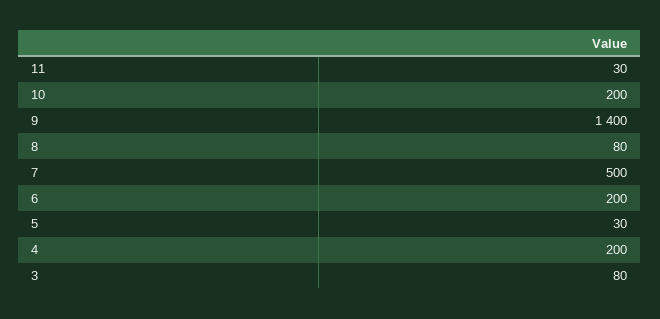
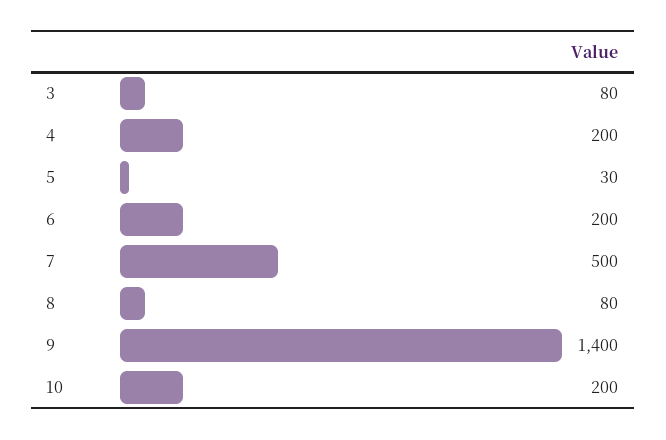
  {
-   "11": 30,
    "10": 200,
    "9": 1400,
    "8": 80,
    "7": 500,
    "6": 200,
    "5": 30,
    "4": 200,
    "3": 80
  }

